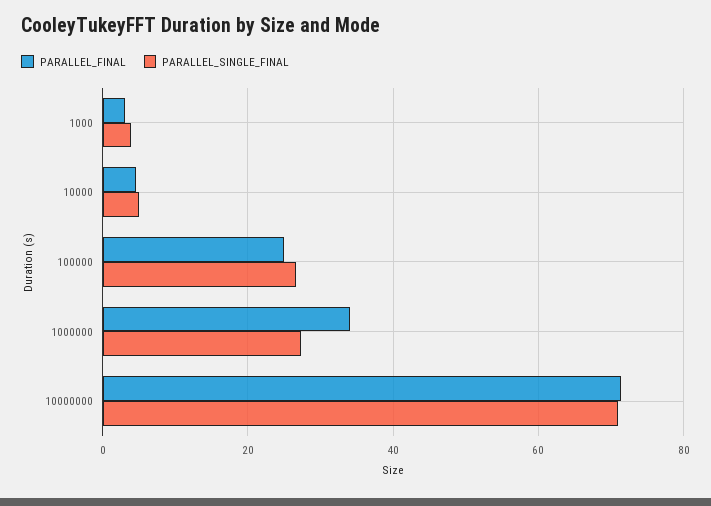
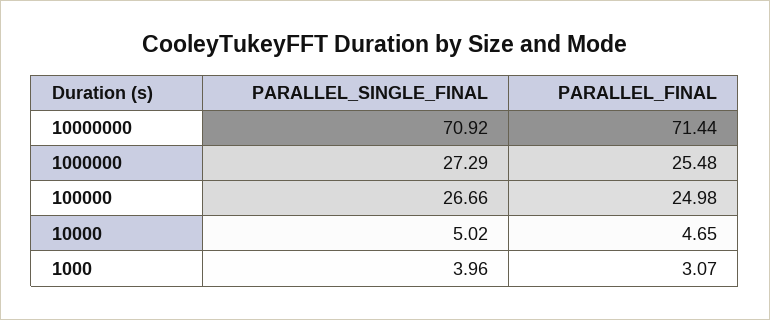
  {
    "PARALLEL_FINAL": {
      "1000": 3.07,
      "10000": 4.65,
      "100000": 24.98,
-     "1000000": 34,
+     "1000000": 25.48,
      "10000000": 71.44
    },
    "PARALLEL_SINGLE_FINAL": {
      "1000": 3.96,
      "10000": 5.02,
      "100000": 26.66,
      "1000000": 27.29,
      "10000000": 70.92
    }
  }

